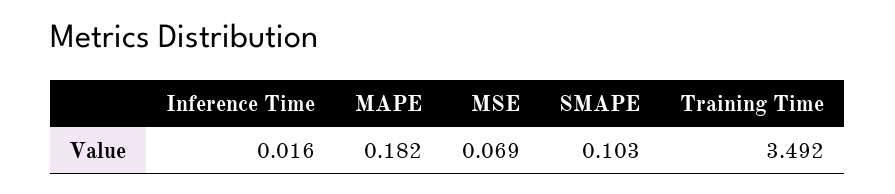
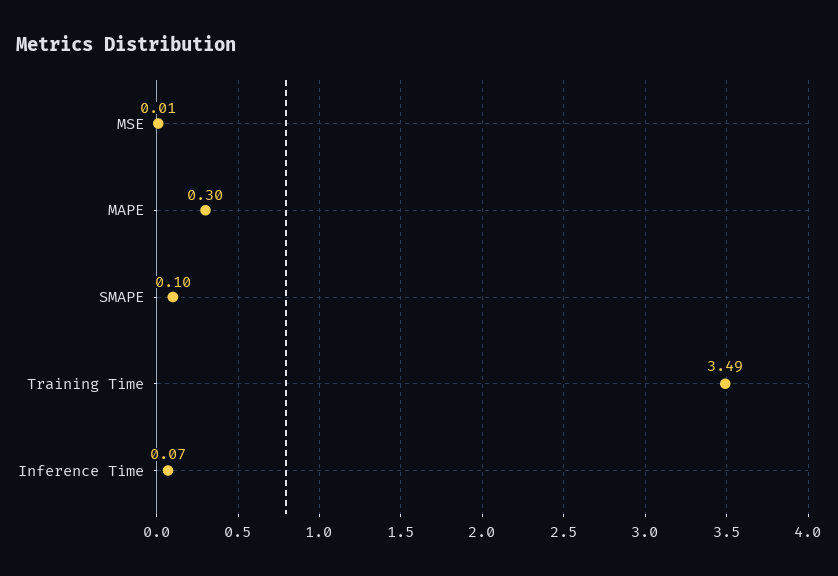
  {
-   "Inference Time": 0.016,
+   "Inference Time": 0.07,
-   "MAPE": 0.182,
+   "MAPE": 0.3,
-   "MSE": 0.069,
+   "MSE": 0.01,
    "SMAPE": 0.103,
    "Training Time": 3.492
  }

